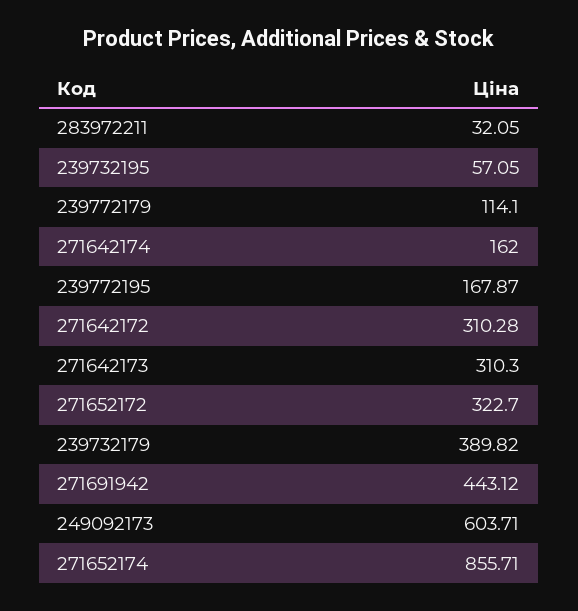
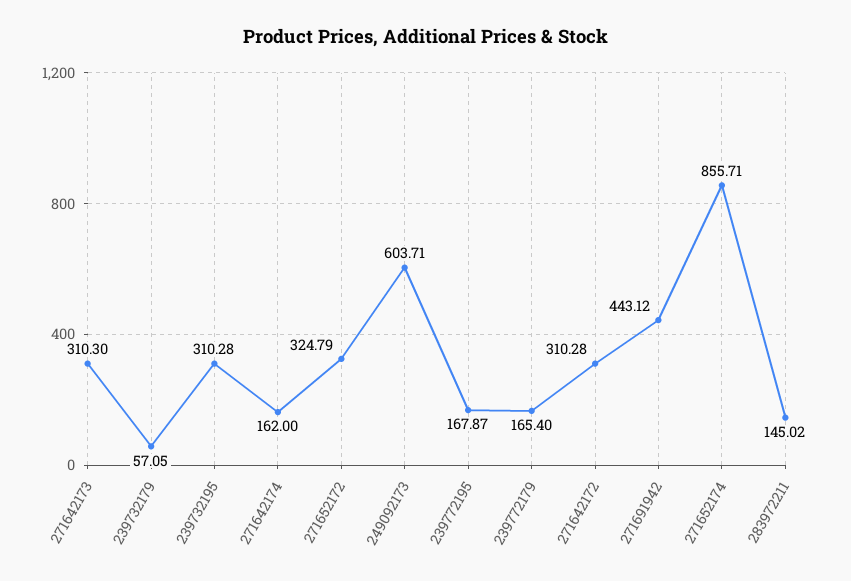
  {
-   "283972211": 32.05,
+   "283972211": 145.02,
-   "239732195": 57.05,
+   "239732195": 310.28,
-   "239772179": 114.1,
+   "239772179": 165.4,
    "271642174": 162,
    "239772195": 167.87,
    "271642172": 310.28,
    "271642173": 310.3,
-   "271652172": 322.7,
+   "271652172": 324.79,
-   "239732179": 389.82,
+   "239732179": 57.05,
    "271691942": 443.12,
    "249092173": 603.71,
    "271652174": 855.71
  }

